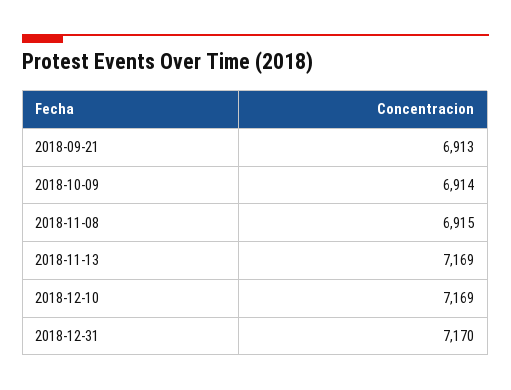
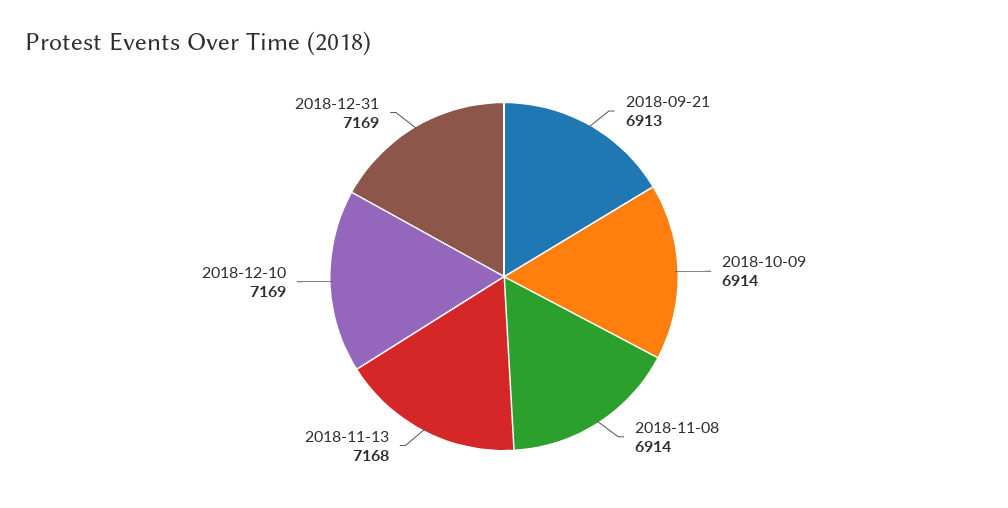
  {
    "2018-09-21": 6913,
    "2018-10-09": 6914,
-   "2018-11-08": 6915,
+   "2018-11-08": 6914,
-   "2018-11-13": 7169,
+   "2018-11-13": 7168,
    "2018-12-10": 7169,
-   "2018-12-31": 7170
+   "2018-12-31": 7169
  }

